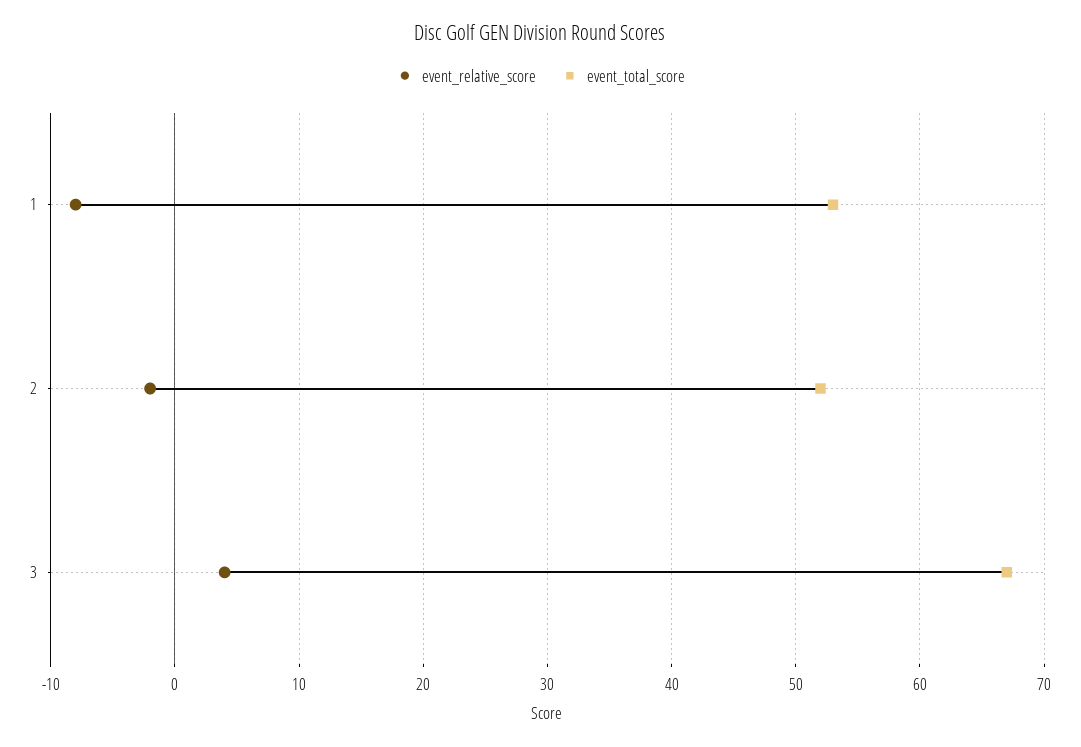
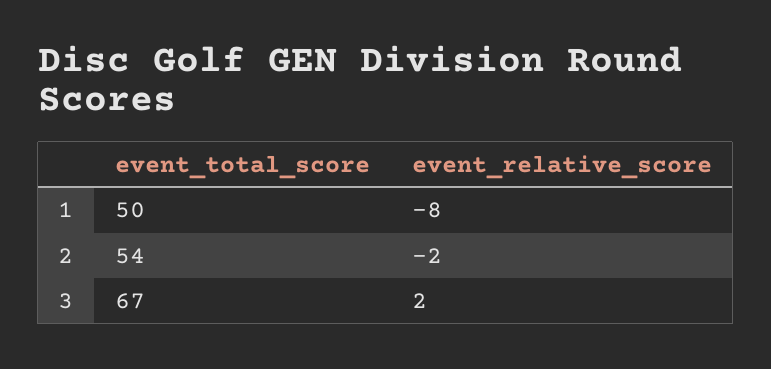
  {
    "event_relative_score": {
      "1": -8,
      "2": -2,
-     "3": 4
+     "3": 2
    },
    "event_total_score": {
-     "1": 53,
+     "1": 50,
-     "2": 52,
+     "2": 54,
      "3": 67
    }
  }

